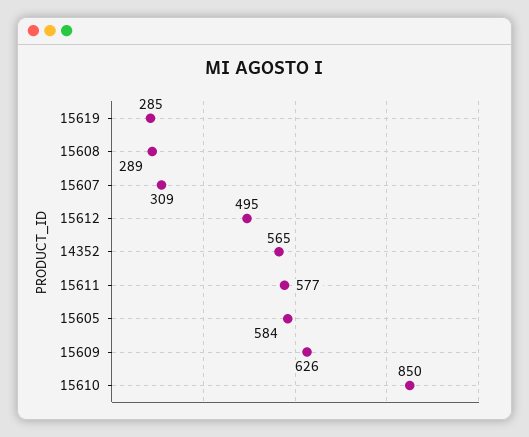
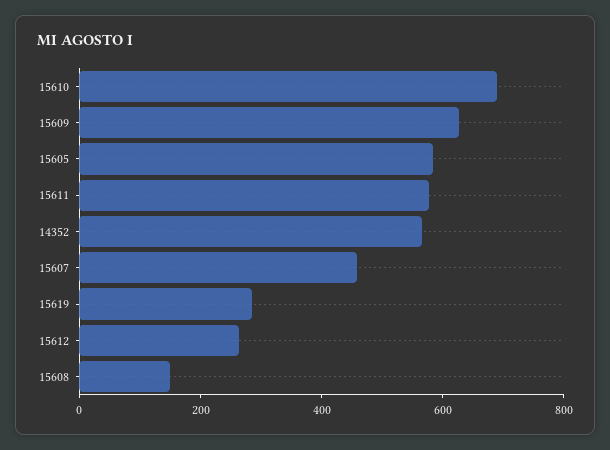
  {
    "15619": 285,
-   "15608": 289,
+   "15608": 150,
-   "15607": 309,
+   "15607": 450,
-   "15612": 495,
+   "15612": 250,
    "14352": 565,
    "15611": 577,
    "15605": 584,
    "15609": 626,
-   "15610": 850
+   "15610": 700
  }

